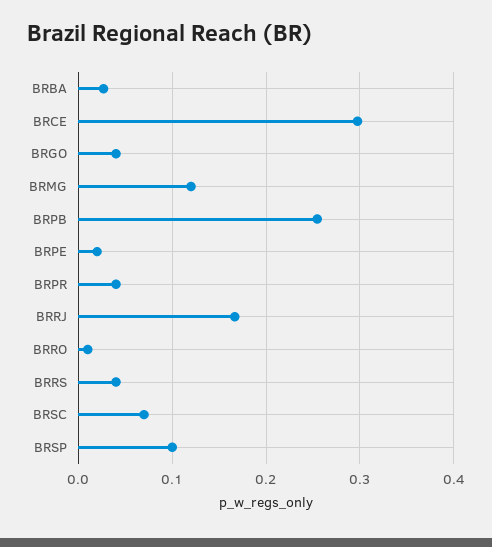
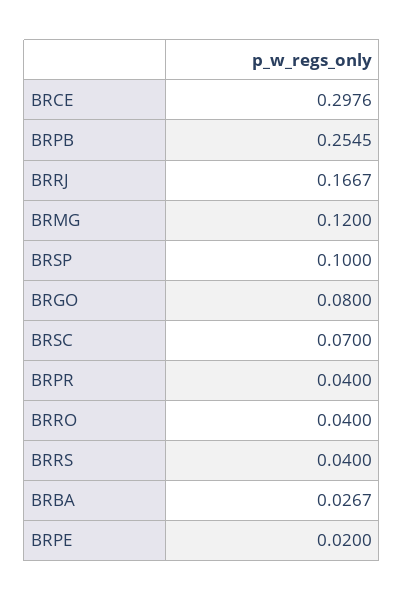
  {
    "BRBA": 0.0267,
    "BRCE": 0.2976,
-   "BRGO": 0.04,
+   "BRGO": 0.08,
    "BRMG": 0.12,
    "BRPB": 0.2545,
    "BRPE": 0.02,
    "BRPR": 0.04,
    "BRRJ": 0.1667,
-   "BRRO": 0.01,
+   "BRRO": 0.04,
    "BRRS": 0.04,
    "BRSC": 0.07,
    "BRSP": 0.1
  }

